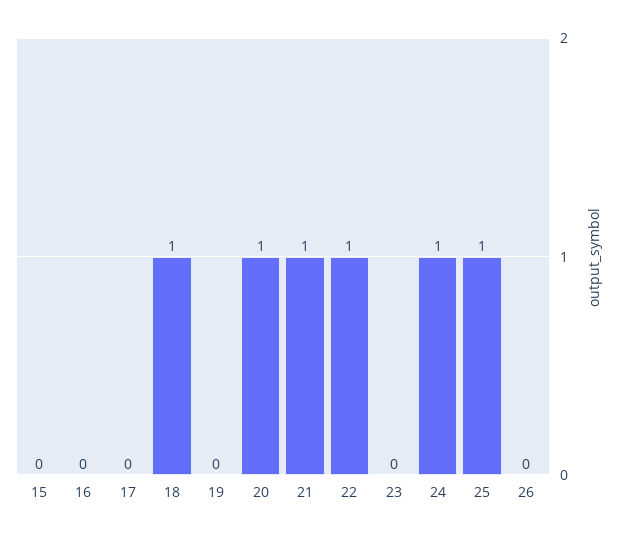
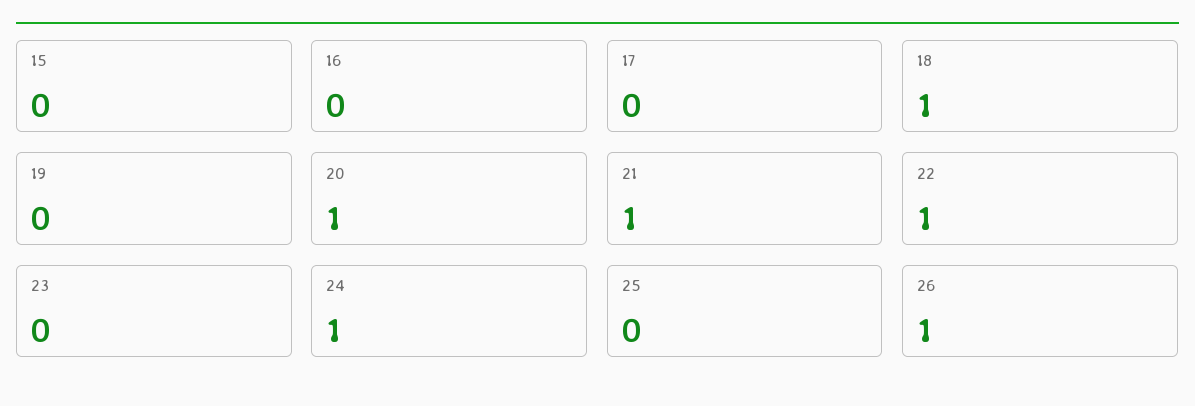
  {
    "15": 0,
    "16": 0,
    "17": 0,
    "18": 1,
    "19": 0,
    "20": 1,
    "21": 1,
    "22": 1,
    "23": 0,
    "24": 1,
-   "25": 1,
+   "25": 0,
-   "26": 0
+   "26": 1
  }

